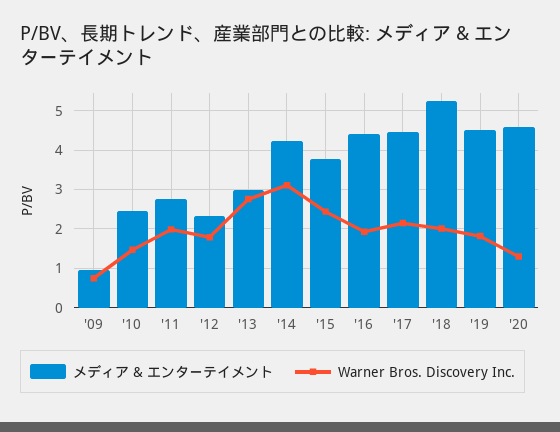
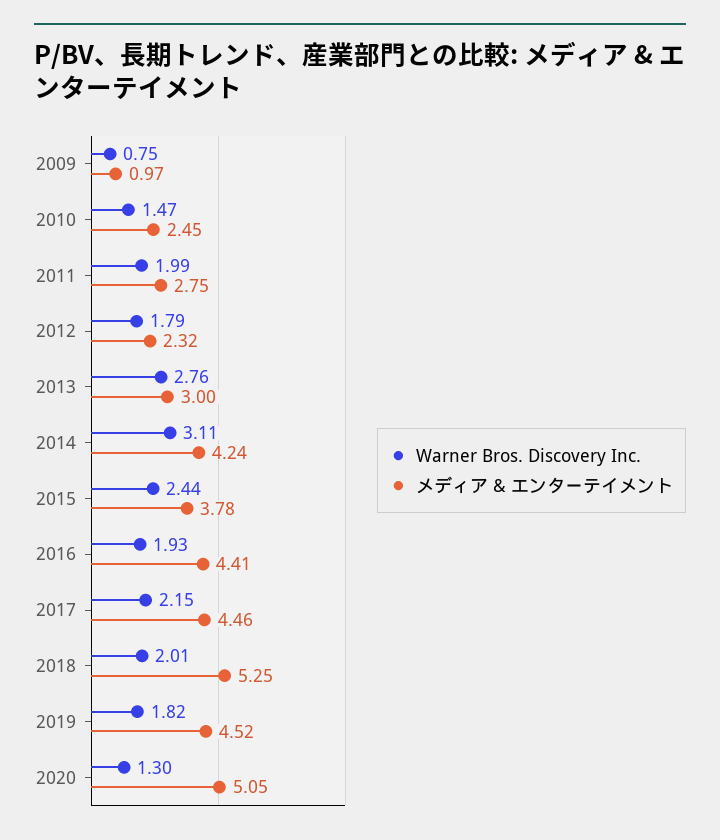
  {
    "メディア & エンターテイメント": {
      "'09": 0.97,
      "'10": 2.45,
      "'11": 2.75,
      "'12": 2.32,
      "'13": 3,
      "'14": 4.24,
      "'15": 3.78,
      "'16": 4.41,
      "'17": 4.46,
      "'18": 5.25,
      "'19": 4.52,
-     "'20": 4.6
+     "'20": 5.05
    },
    "Warner Bros. Discovery Inc.": {
      "'09": 0.75,
      "'10": 1.47,
      "'11": 1.99,
      "'12": 1.79,
      "'13": 2.76,
      "'14": 3.11,
      "'15": 2.44,
      "'16": 1.93,
      "'17": 2.15,
      "'18": 2.01,
      "'19": 1.82,
      "'20": 1.3
    }
  }

